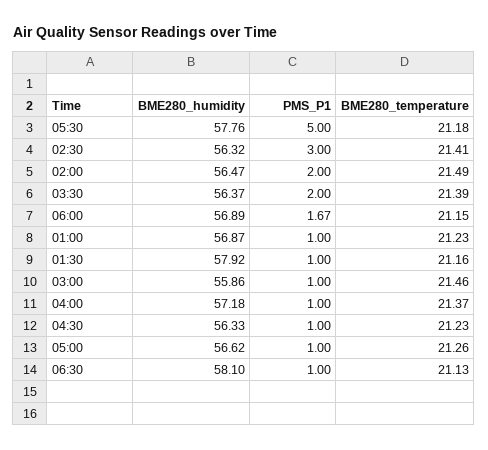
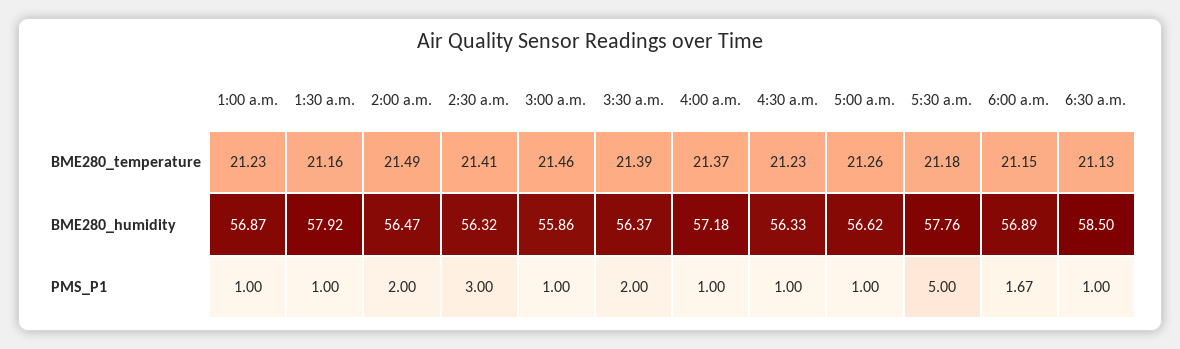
  {
    "BME280_humidity": {
      "05:30": 57.76,
      "02:30": 56.32,
      "02:00": 56.47,
      "03:30": 56.37,
      "06:00": 56.89,
      "01:00": 56.87,
      "01:30": 57.92,
      "03:00": 55.86,
      "04:00": 57.18,
      "04:30": 56.33,
      "05:00": 56.62,
-     "06:30": 58.1
+     "06:30": 58.5
    },
    "PMS_P1": {
      "05:30": 5,
      "02:30": 3,
      "02:00": 2,
      "03:30": 2,
      "06:00": 1.67,
      "01:00": 1,
      "01:30": 1,
      "03:00": 1,
      "04:00": 1,
      "04:30": 1,
      "05:00": 1,
      "06:30": 1
    },
    "BME280_temperature": {
      "05:30": 21.18,
      "02:30": 21.41,
      "02:00": 21.49,
      "03:30": 21.39,
      "06:00": 21.15,
      "01:00": 21.23,
      "01:30": 21.16,
      "03:00": 21.46,
      "04:00": 21.37,
      "04:30": 21.23,
      "05:00": 21.26,
      "06:30": 21.13
    }
  }

